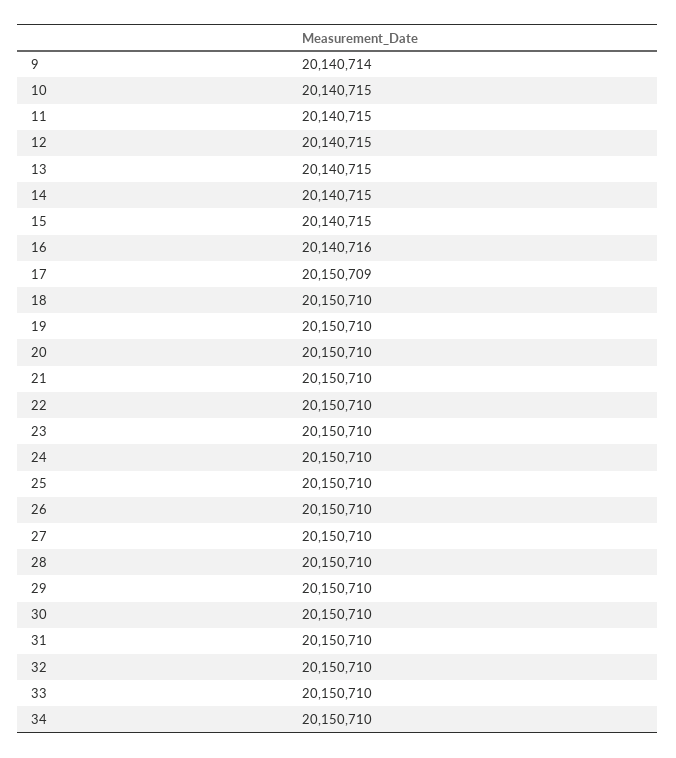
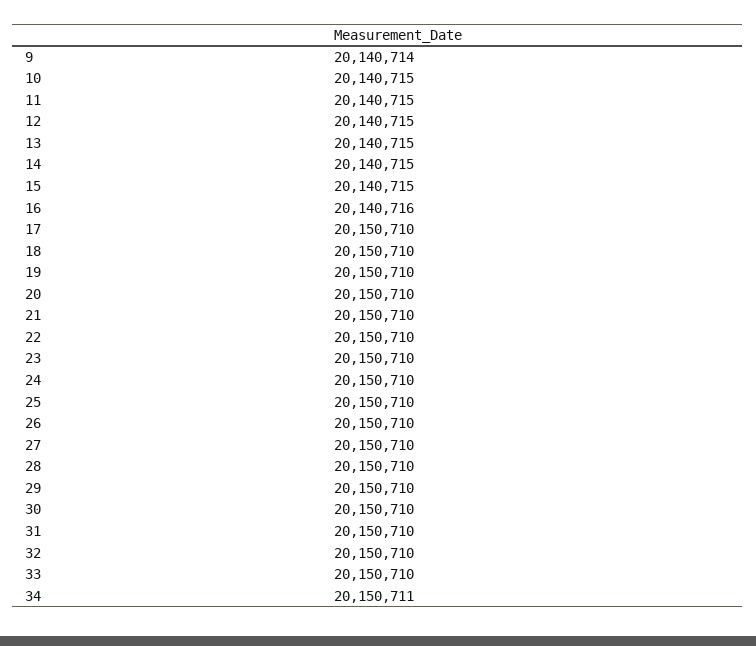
  {
    "9": 20140714,
    "10": 20140715,
    "11": 20140715,
    "12": 20140715,
    "13": 20140715,
    "14": 20140715,
    "15": 20140715,
    "16": 20140716,
-   "17": 20150709,
+   "17": 20150710,
    "18": 20150710,
    "19": 20150710,
    "20": 20150710,
    "21": 20150710,
    "22": 20150710,
    "23": 20150710,
    "24": 20150710,
    "25": 20150710,
    "26": 20150710,
    "27": 20150710,
    "28": 20150710,
    "29": 20150710,
    "30": 20150710,
    "31": 20150710,
    "32": 20150710,
    "33": 20150710,
-   "34": 20150710
+   "34": 20150711
  }

